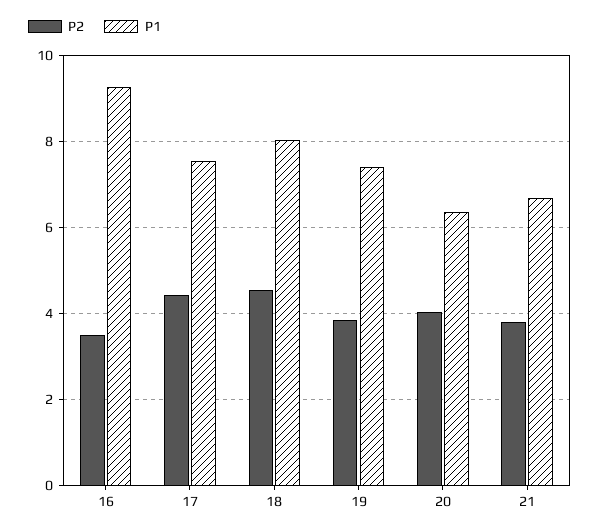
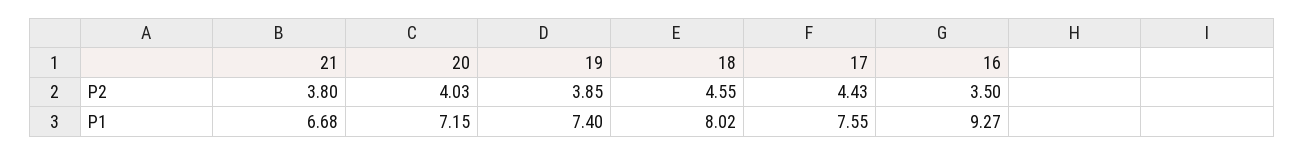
  {
    "P2": {
      "16": 3.5,
      "17": 4.43,
      "18": 4.55,
      "19": 3.85,
      "20": 4.03,
      "21": 3.8
    },
    "P1": {
      "16": 9.27,
      "17": 7.55,
      "18": 8.02,
      "19": 7.4,
-     "20": 6.4,
+     "20": 7.15,
      "21": 6.68
    }
  }

